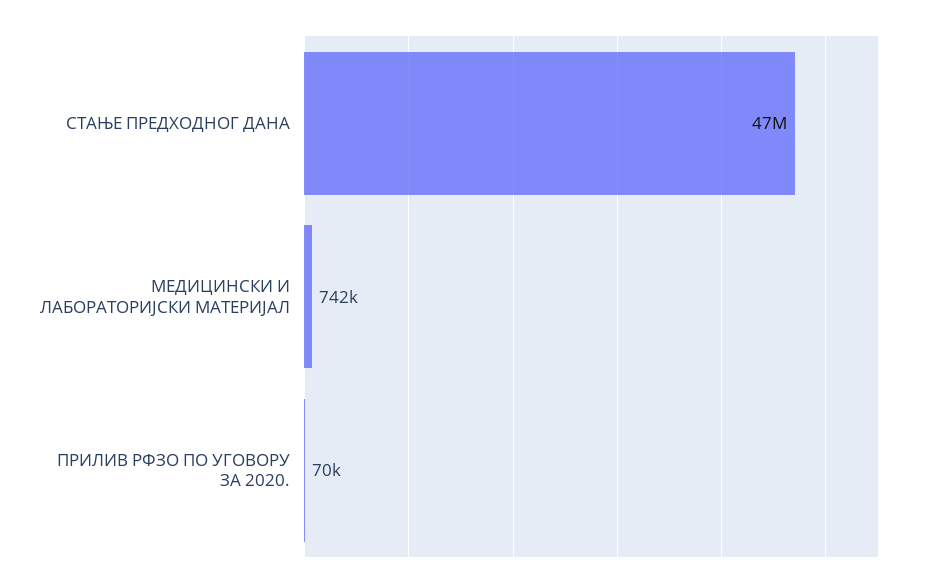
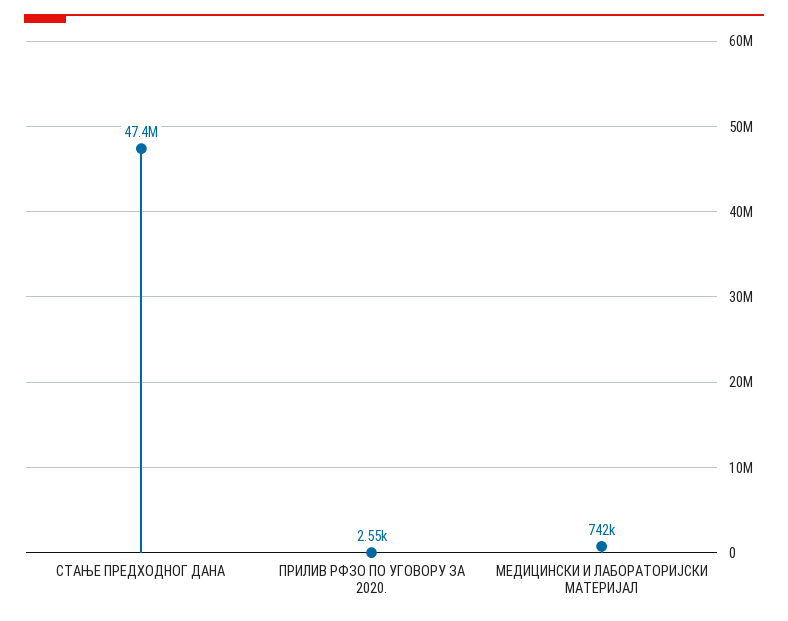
  {
    "СТАЊЕ ПРЕДХОДНОГ ДАНА": 47400000,
    "МЕДИЦИНСКИ И ЛАБОРАТОРИЈСКИ МАТЕРИЈАЛ": 742000,
-   "ПРИЛИВ РФЗО ПО УГОВОРУ ЗА 2020.": 70000
+   "ПРИЛИВ РФЗО ПО УГОВОРУ ЗА 2020.": 2550
  }

